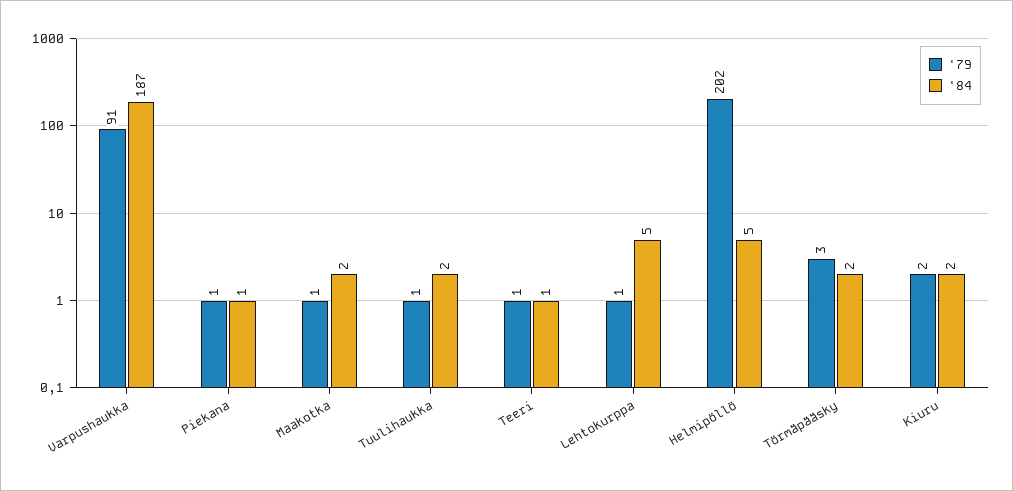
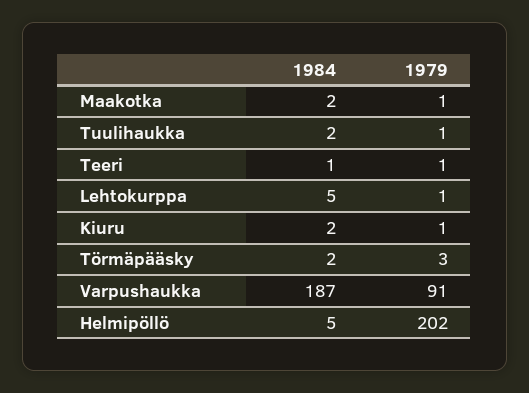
  {
    "'79": {
      "Varpushaukka": 91,
-     "Piekana": 1,
      "Maakotka": 1,
      "Tuulihaukka": 1,
      "Teeri": 1,
      "Lehtokurppa": 1,
      "Helmipöllö": 202,
      "Törmäpääsky": 3,
-     "Kiuru": 2
+     "Kiuru": 1
    },
    "'84": {
      "Varpushaukka": 187,
-     "Piekana": 1,
      "Maakotka": 2,
      "Tuulihaukka": 2,
      "Teeri": 1,
      "Lehtokurppa": 5,
      "Helmipöllö": 5,
      "Törmäpääsky": 2,
      "Kiuru": 2
    }
  }

